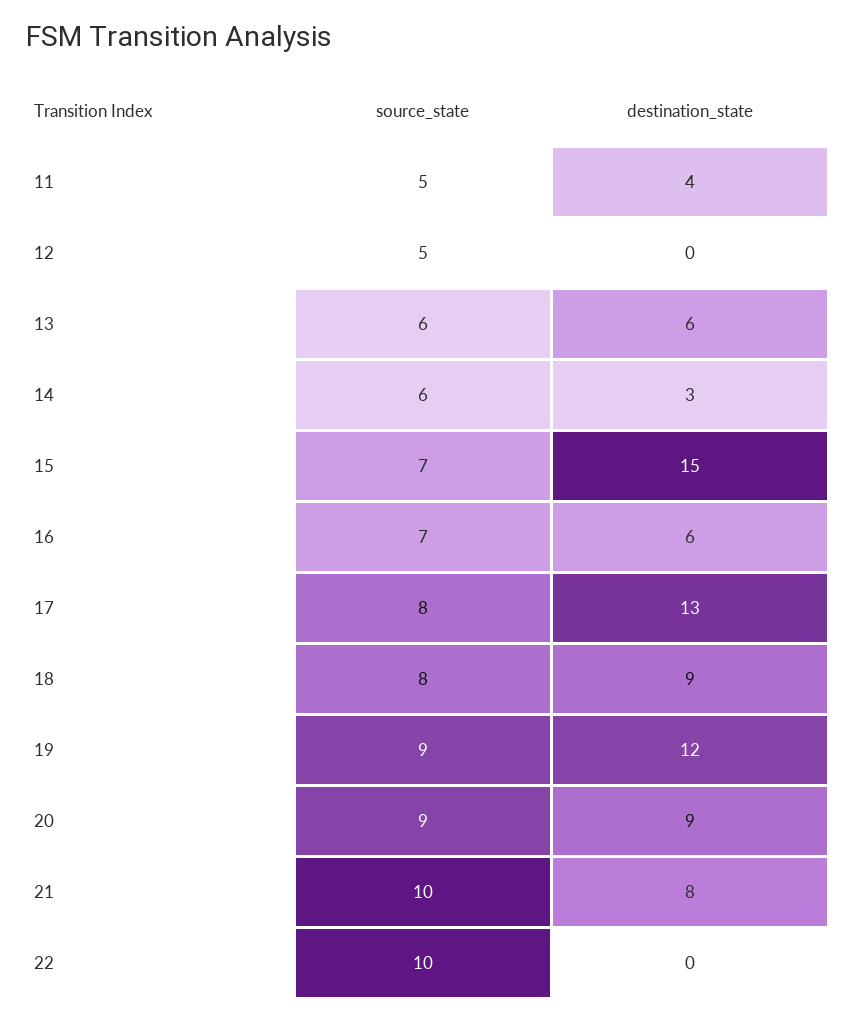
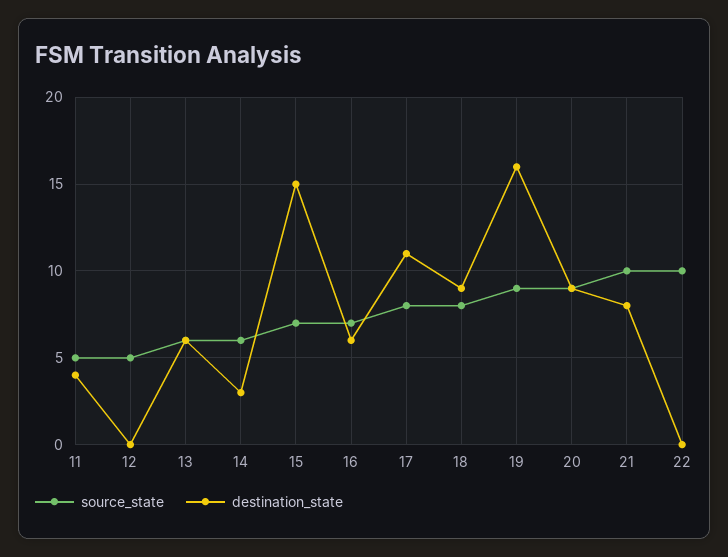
  {
    "source_state": {
      "11": 5,
      "12": 5,
      "13": 6,
      "14": 6,
      "15": 7,
      "16": 7,
      "17": 8,
      "18": 8,
      "19": 9,
      "20": 9,
      "21": 10,
      "22": 10
    },
    "destination_state": {
      "11": 4,
      "12": 0,
      "13": 6,
      "14": 3,
      "15": 15,
      "16": 6,
-     "17": 13,
+     "17": 11,
      "18": 9,
-     "19": 12,
+     "19": 16,
      "20": 9,
      "21": 8,
      "22": 0
    }
  }

